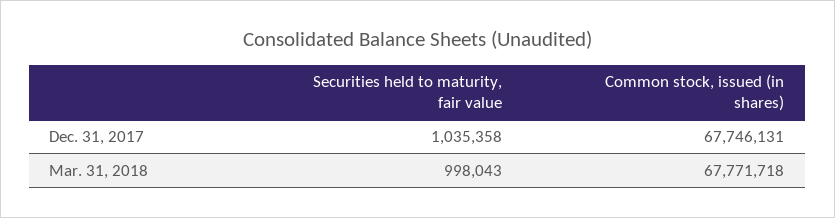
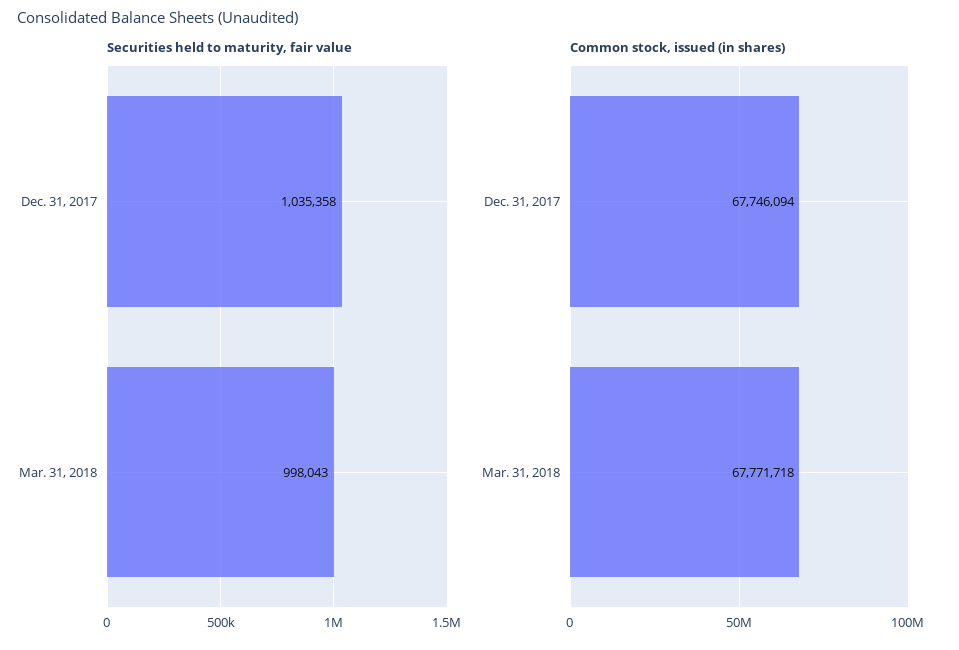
  {
    "Securities held to maturity, fair value": {
      "Dec. 31, 2017": 1035358,
      "Mar. 31, 2018": 998043
    },
    "Common stock, issued (in shares)": {
-     "Dec. 31, 2017": 67746131,
+     "Dec. 31, 2017": 67746094,
      "Mar. 31, 2018": 67771718
    }
  }

